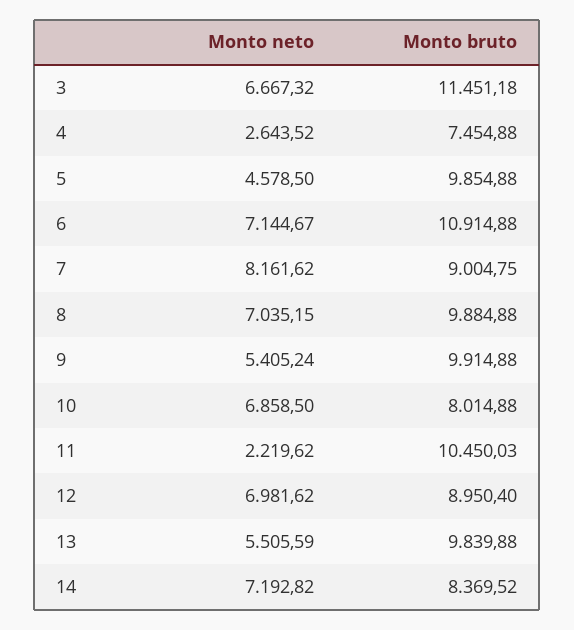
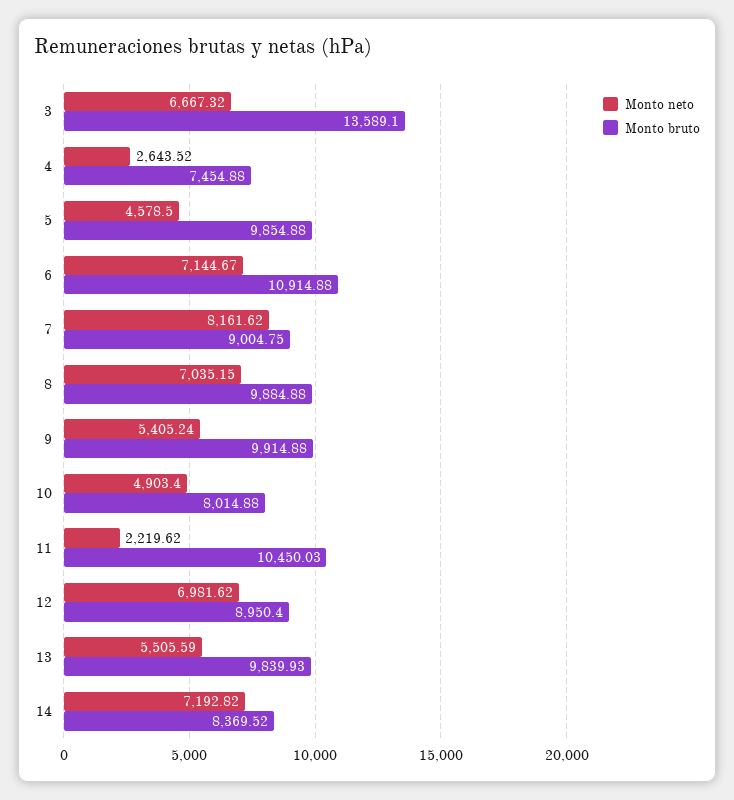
  {
    "Monto neto": {
      "3": 6667.32,
      "4": 2643.52,
      "5": 4578.5,
      "6": 7144.67,
      "7": 8161.62,
      "8": 7035.15,
      "9": 5405.24,
-     "10": 6858.5,
+     "10": 4903.4,
      "11": 2219.62,
      "12": 6981.62,
      "13": 5505.59,
      "14": 7192.82
    },
    "Monto bruto": {
-     "3": 11451.18,
+     "3": 13589.1,
      "4": 7454.88,
      "5": 9854.88,
      "6": 10914.88,
      "7": 9004.75,
      "8": 9884.88,
      "9": 9914.88,
      "10": 8014.88,
      "11": 10450.03,
      "12": 8950.4,
-     "13": 9839.88,
+     "13": 9839.93,
      "14": 8369.52
    }
  }

